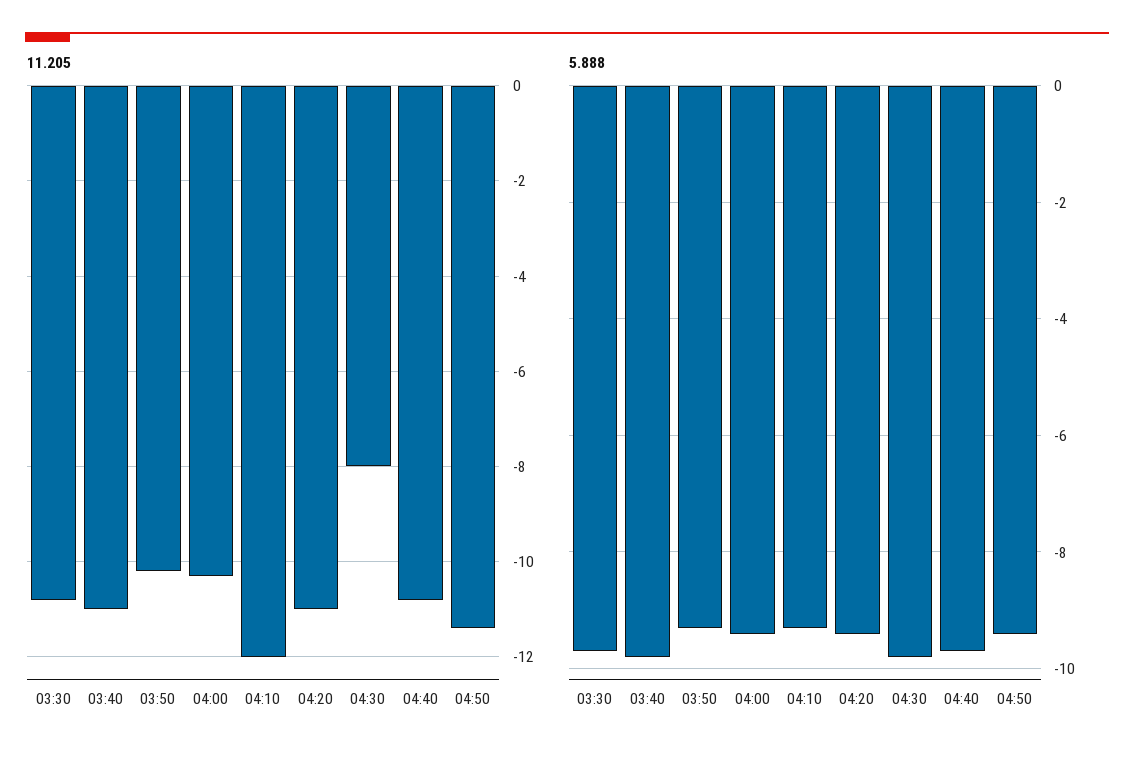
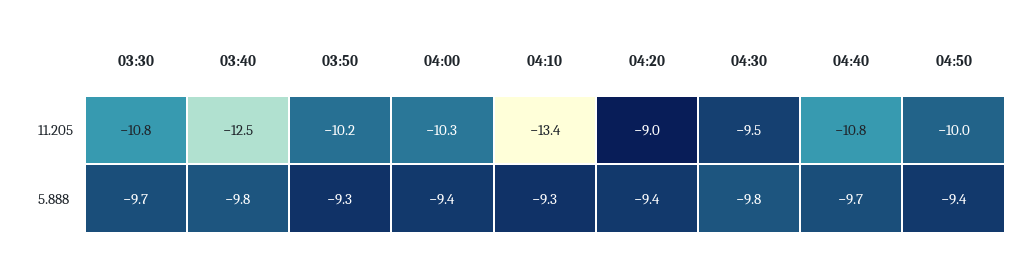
  {
    "11.205": {
      "03:30": -10.8,
-     "03:40": -11,
+     "03:40": -12.5,
      "03:50": -10.2,
      "04:00": -10.3,
-     "04:10": -12,
+     "04:10": -13.4,
-     "04:20": -11,
+     "04:20": -9,
-     "04:30": -8,
+     "04:30": -9.5,
      "04:40": -10.8,
-     "04:50": -11.5
+     "04:50": -10
    },
    "5.888": {
      "03:30": -9.7,
      "03:40": -9.8,
      "03:50": -9.3,
      "04:00": -9.4,
      "04:10": -9.3,
      "04:20": -9.4,
      "04:30": -9.8,
      "04:40": -9.7,
      "04:50": -9.4
    }
  }

